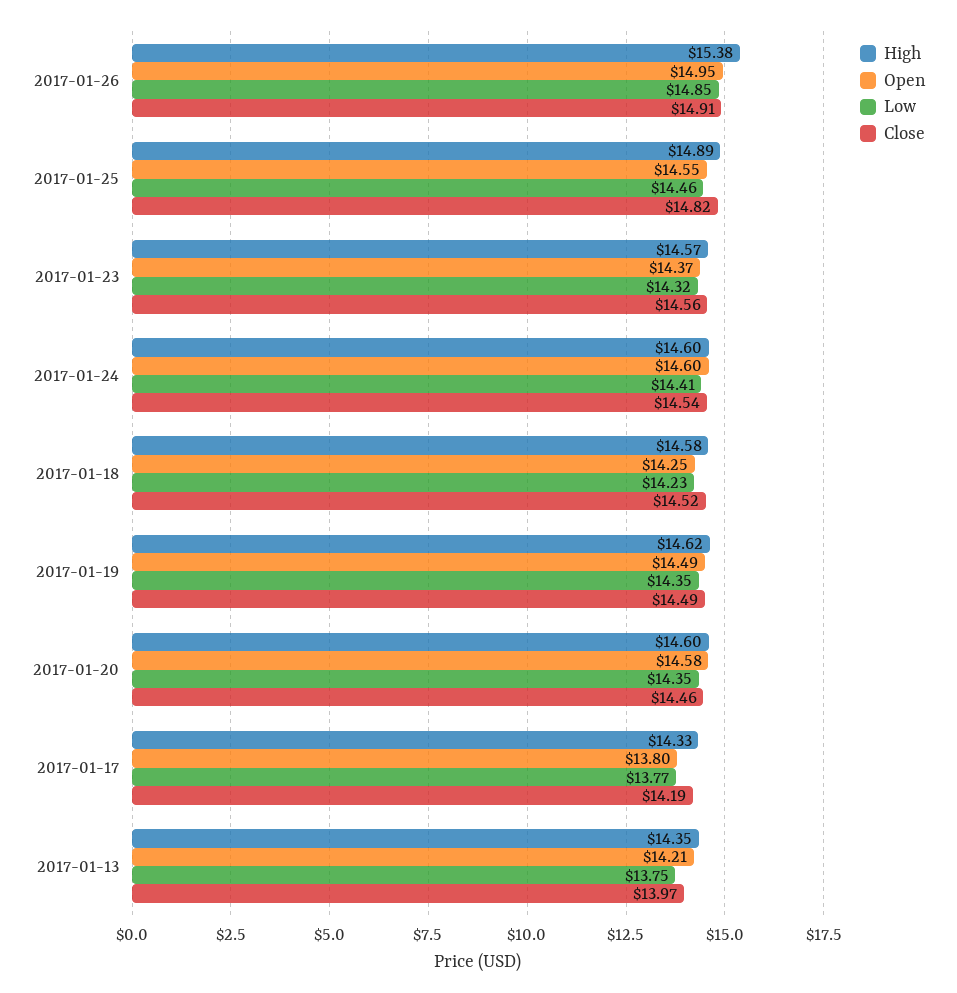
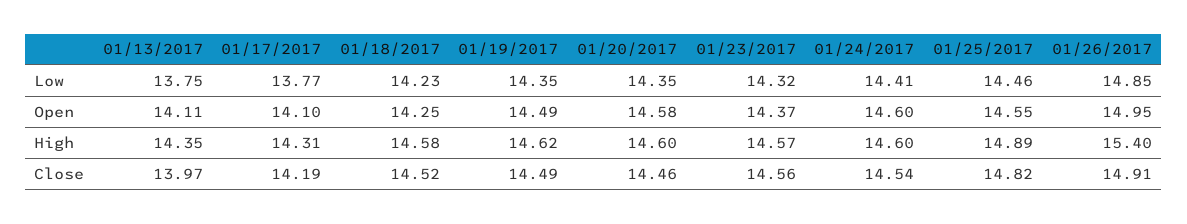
  {
    "High": {
-     "2017-01-26": 15.38,
+     "2017-01-26": 15.4,
      "2017-01-25": 14.89,
      "2017-01-23": 14.57,
      "2017-01-24": 14.6,
      "2017-01-18": 14.58,
      "2017-01-19": 14.62,
      "2017-01-20": 14.6,
-     "2017-01-17": 14.33,
+     "2017-01-17": 14.31,
      "2017-01-13": 14.35
    },
    "Open": {
      "2017-01-26": 14.95,
      "2017-01-25": 14.55,
      "2017-01-23": 14.37,
      "2017-01-24": 14.6,
      "2017-01-18": 14.25,
      "2017-01-19": 14.49,
      "2017-01-20": 14.58,
-     "2017-01-17": 13.8,
+     "2017-01-17": 14.1,
-     "2017-01-13": 14.21
+     "2017-01-13": 14.11
    },
    "Low": {
      "2017-01-26": 14.85,
      "2017-01-25": 14.46,
      "2017-01-23": 14.32,
      "2017-01-24": 14.41,
      "2017-01-18": 14.23,
      "2017-01-19": 14.35,
      "2017-01-20": 14.35,
      "2017-01-17": 13.77,
      "2017-01-13": 13.75
    },
    "Close": {
      "2017-01-26": 14.91,
      "2017-01-25": 14.82,
      "2017-01-23": 14.56,
      "2017-01-24": 14.54,
      "2017-01-18": 14.52,
      "2017-01-19": 14.49,
      "2017-01-20": 14.46,
      "2017-01-17": 14.19,
      "2017-01-13": 13.97
    }
  }

